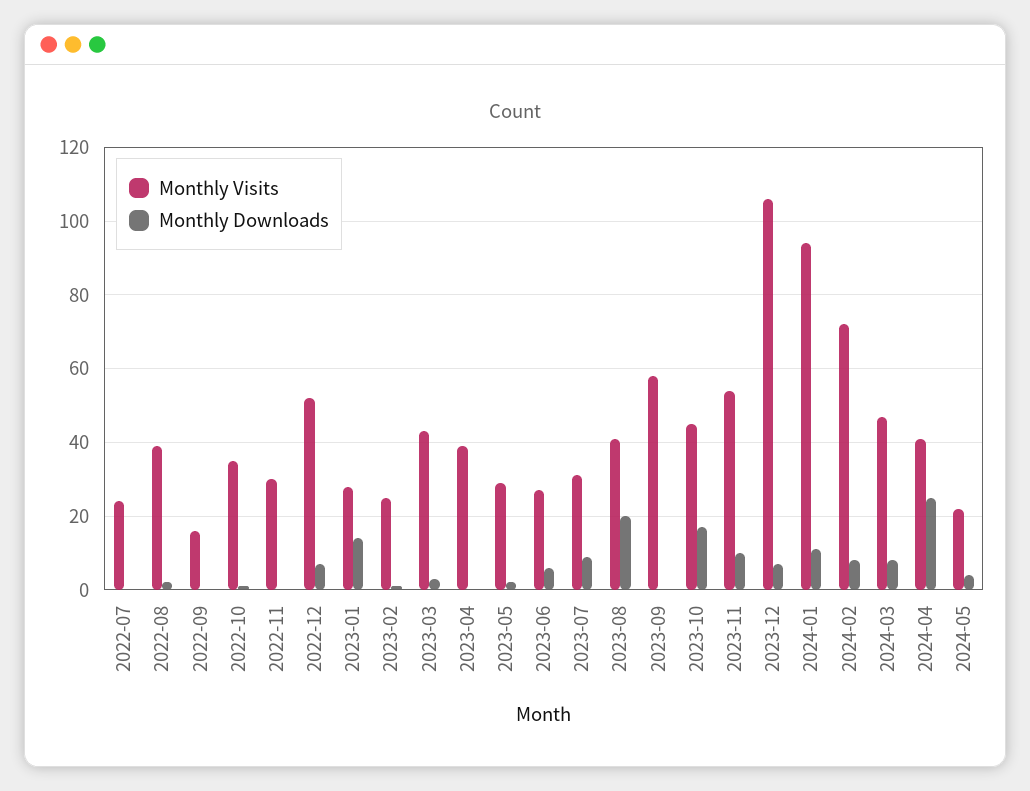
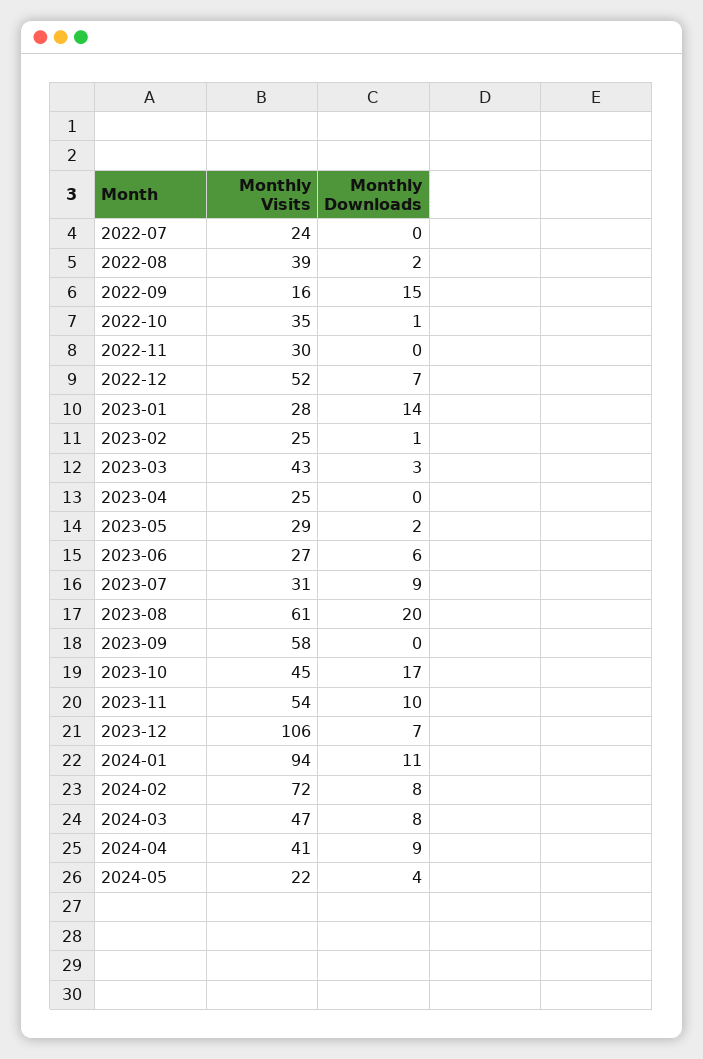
  {
    "Monthly Visits": {
      "2022-07": 24,
      "2022-08": 39,
      "2022-09": 16,
      "2022-10": 35,
      "2022-11": 30,
      "2022-12": 52,
      "2023-01": 28,
      "2023-02": 25,
      "2023-03": 43,
-     "2023-04": 40,
+     "2023-04": 25,
      "2023-05": 29,
      "2023-06": 27,
      "2023-07": 31,
-     "2023-08": 40,
+     "2023-08": 61,
      "2023-09": 58,
      "2023-10": 45,
      "2023-11": 54,
      "2023-12": 106,
      "2024-01": 94,
      "2024-02": 72,
      "2024-03": 47,
      "2024-04": 41,
      "2024-05": 22
    },
    "Monthly Downloads": {
      "2022-07": 0,
      "2022-08": 2,
-     "2022-09": 0,
+     "2022-09": 15,
      "2022-10": 1,
      "2022-11": 0,
      "2022-12": 7,
      "2023-01": 14,
      "2023-02": 1,
      "2023-03": 3,
      "2023-04": 0,
      "2023-05": 2,
      "2023-06": 6,
      "2023-07": 9,
      "2023-08": 20,
      "2023-09": 0,
      "2023-10": 17,
      "2023-11": 10,
      "2023-12": 7,
      "2024-01": 11,
      "2024-02": 8,
      "2024-03": 8,
-     "2024-04": 25,
+     "2024-04": 9,
      "2024-05": 4
    }
  }

